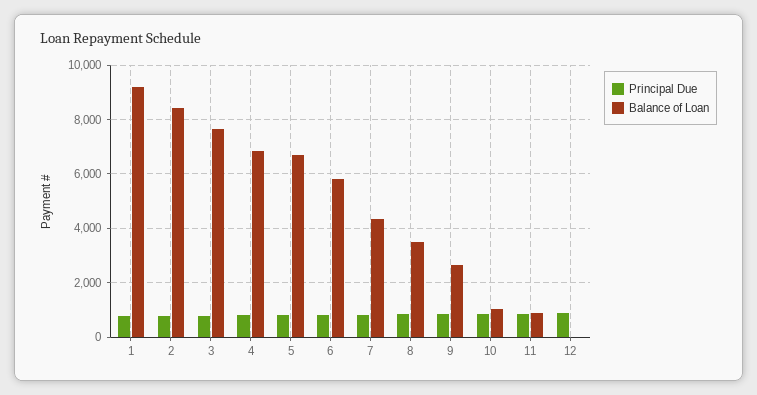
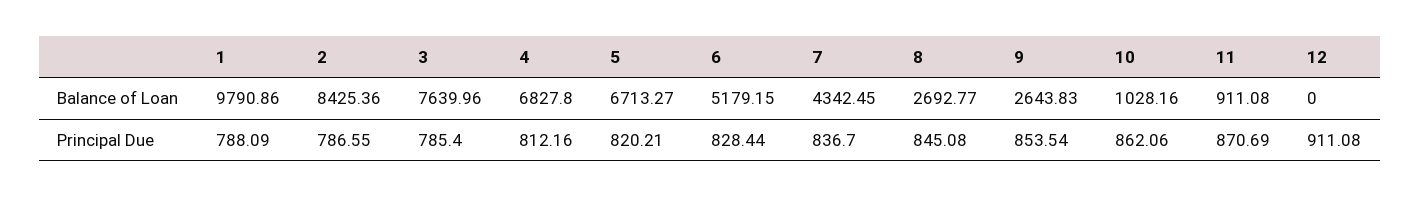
  {
    "Principal Due": {
      "1": 788.09,
      "2": 786.55,
      "3": 785.4,
      "4": 812.16,
      "5": 820.21,
      "6": 828.44,
      "7": 836.7,
      "8": 845.08,
      "9": 853.54,
      "10": 862.06,
      "11": 870.69,
      "12": 911.08
    },
    "Balance of Loan": {
-     "1": 9250,
+     "1": 9790.86,
      "2": 8425.36,
      "3": 7639.96,
      "4": 6827.8,
      "5": 6713.27,
-     "6": 5750,
+     "6": 5179.15,
      "7": 4342.45,
-     "8": 3500,
+     "8": 2692.77,
      "9": 2643.83,
      "10": 1028.16,
      "11": 911.08,
      "12": 0
    }
  }

